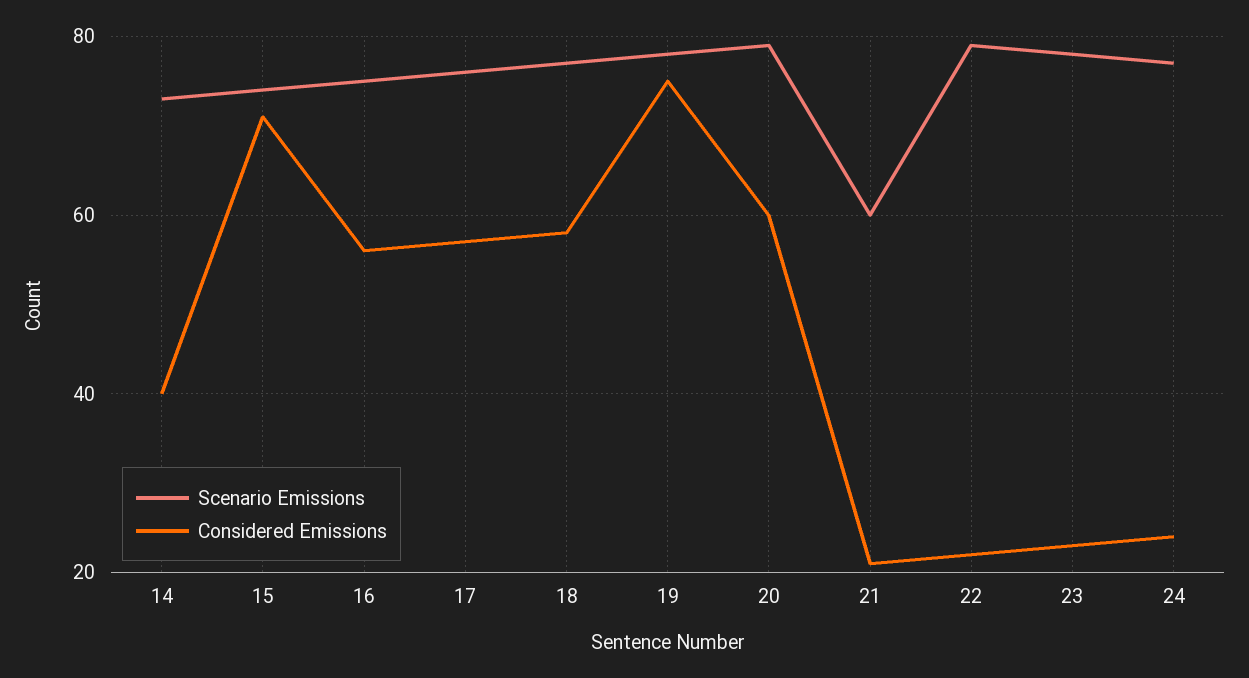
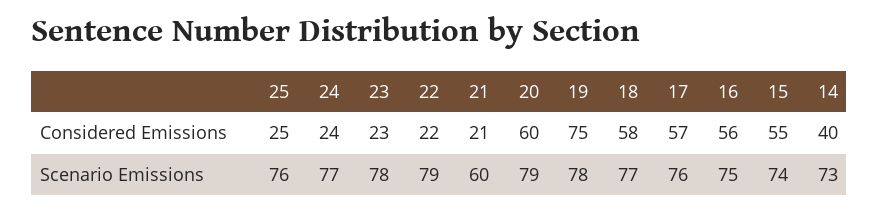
  {
    "Scenario Emissions": {
      "14": 73,
      "15": 74,
      "16": 75,
      "17": 76,
      "18": 77,
      "19": 78,
      "20": 79,
      "21": 60,
      "22": 79,
      "23": 78,
-     "24": 77
+     "24": 77,
+     "25": 76
    },
    "Considered Emissions": {
      "14": 40,
-     "15": 70,
+     "15": 55,
      "16": 56,
      "17": 57,
      "18": 58,
      "19": 75,
      "20": 60,
      "21": 21,
      "22": 22,
      "23": 23,
-     "24": 24
+     "24": 24,
+     "25": 25
    }
  }

